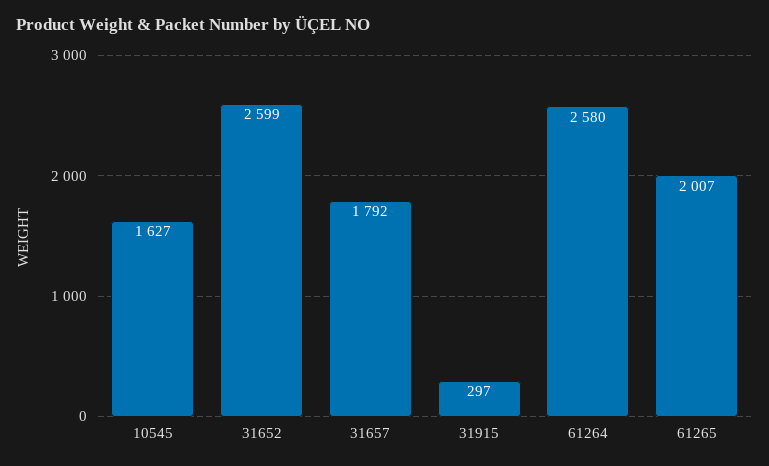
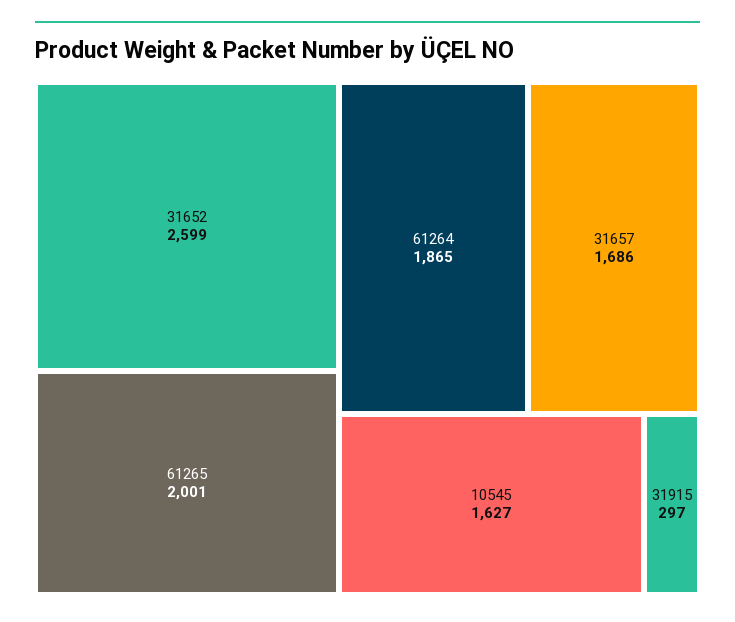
  {
    "10545": 1627,
    "31652": 2599,
-   "31657": 1792,
+   "31657": 1686,
    "31915": 297,
-   "61264": 2580,
+   "61264": 1865,
-   "61265": 2007
+   "61265": 2001
  }

